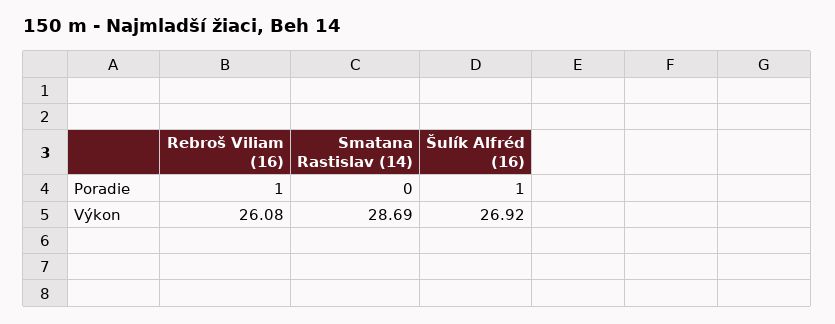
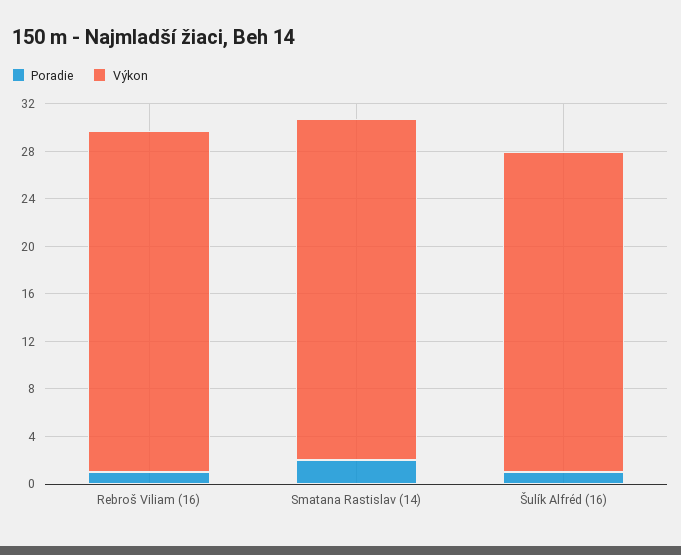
  {
    "Poradie": {
      "Rebroš Viliam (16)": 1,
-     "Smatana Rastislav (14)": 0,
+     "Smatana Rastislav (14)": 2,
      "Šulík Alfréd (16)": 1
    },
    "Výkon": {
-     "Rebroš Viliam (16)": 26.08,
+     "Rebroš Viliam (16)": 29,
      "Smatana Rastislav (14)": 28.69,
      "Šulík Alfréd (16)": 26.92
    }
  }

